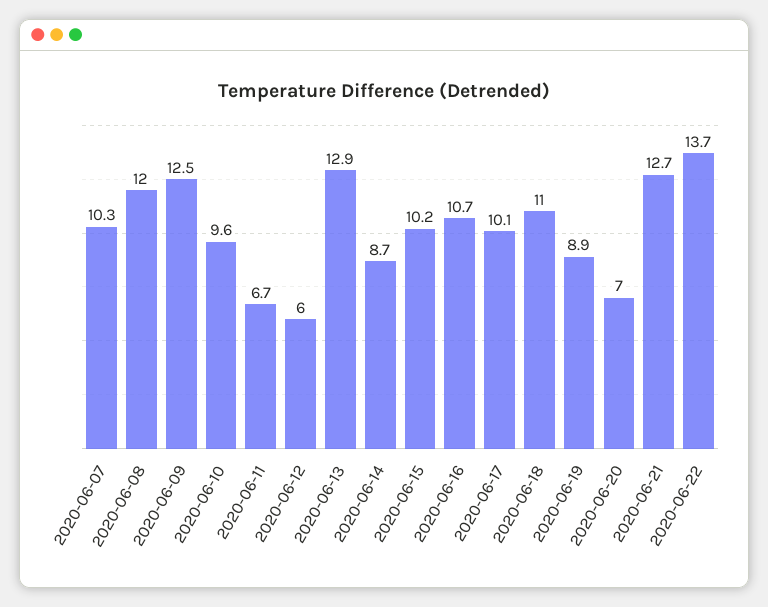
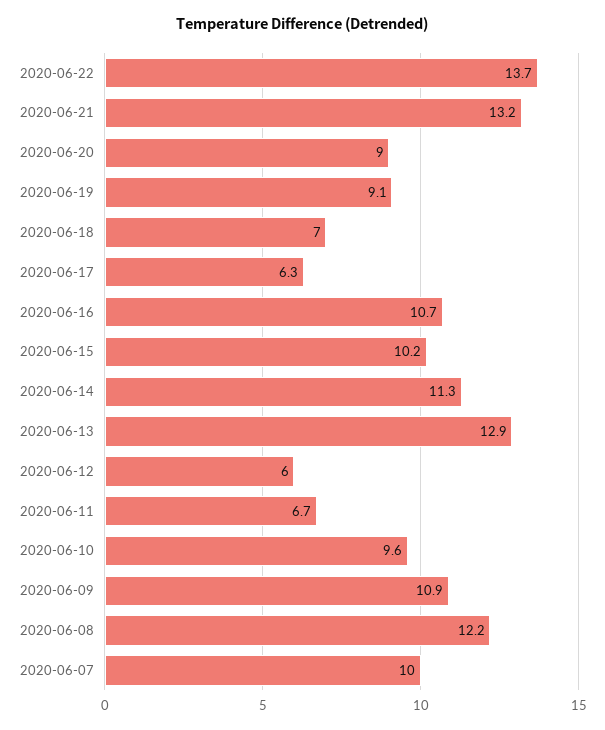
  {
-   "2020-06-07": 10.3,
+   "2020-06-07": 10,
-   "2020-06-08": 12,
+   "2020-06-08": 12.2,
-   "2020-06-09": 12.5,
+   "2020-06-09": 10.9,
    "2020-06-10": 9.6,
    "2020-06-11": 6.7,
    "2020-06-12": 6,
    "2020-06-13": 12.9,
-   "2020-06-14": 8.7,
+   "2020-06-14": 11.3,
    "2020-06-15": 10.2,
    "2020-06-16": 10.7,
-   "2020-06-17": 10.1,
+   "2020-06-17": 6.3,
-   "2020-06-18": 11,
+   "2020-06-18": 7,
-   "2020-06-19": 8.9,
+   "2020-06-19": 9.1,
-   "2020-06-20": 7,
+   "2020-06-20": 9,
-   "2020-06-21": 12.7,
+   "2020-06-21": 13.2,
    "2020-06-22": 13.7
  }

